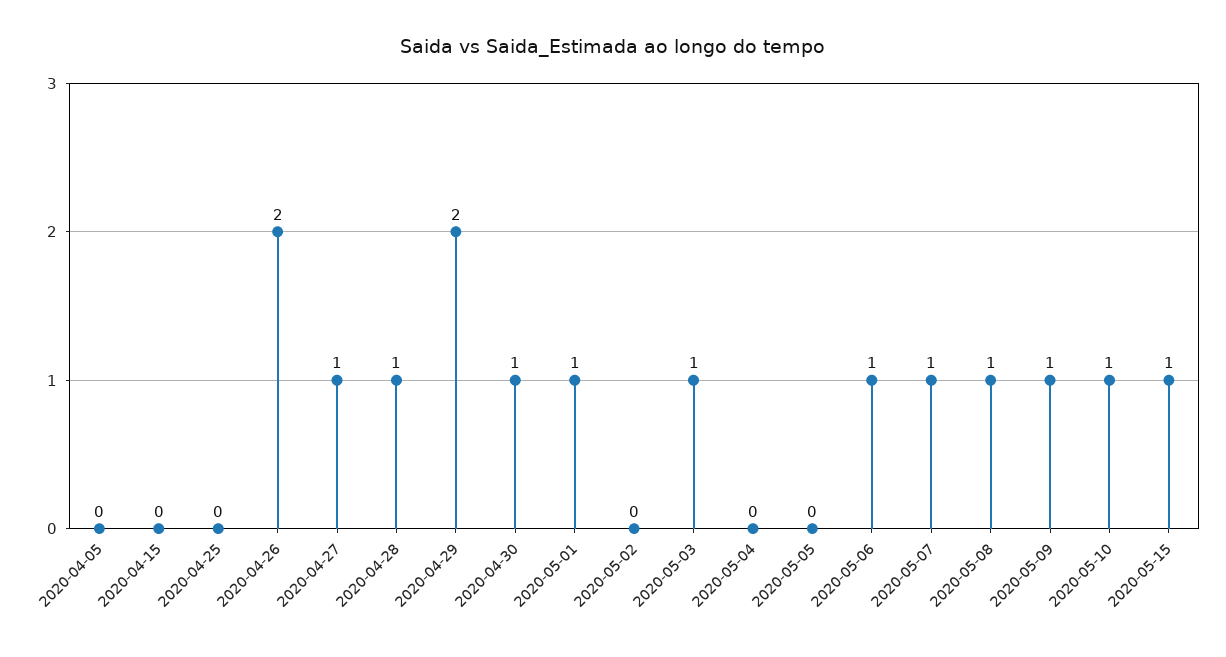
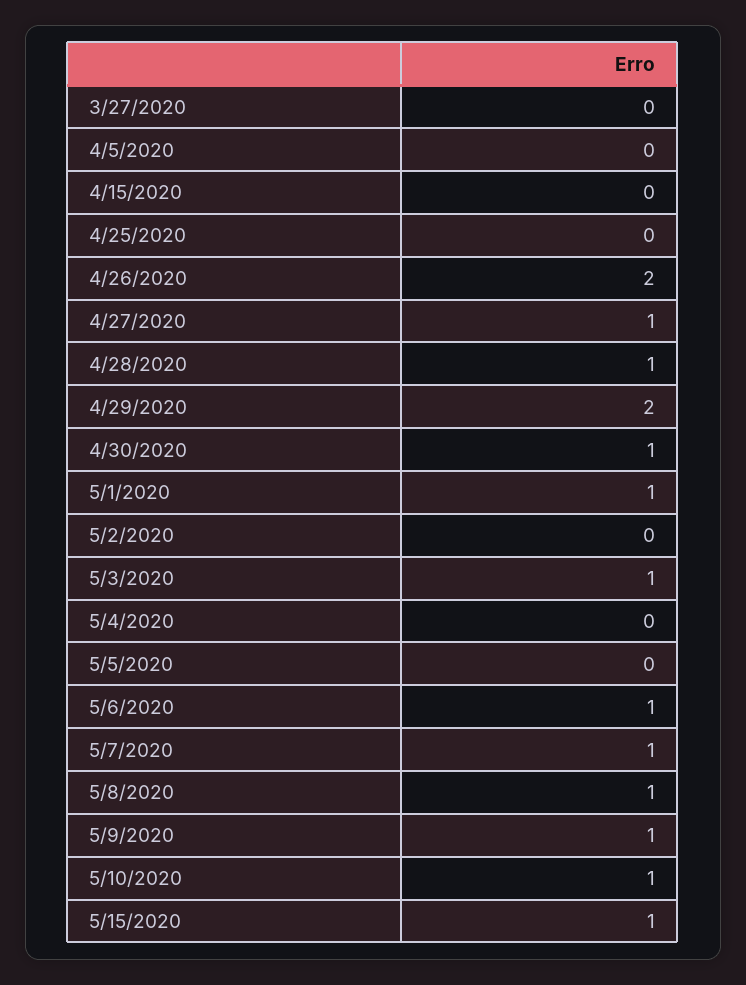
  {
    "2020-04-05": 0,
    "2020-04-15": 0,
    "2020-04-25": 0,
    "2020-04-26": 2,
    "2020-04-27": 1,
    "2020-04-28": 1,
    "2020-04-29": 2,
    "2020-04-30": 1,
    "2020-05-01": 1,
    "2020-05-02": 0,
    "2020-05-03": 1,
    "2020-05-04": 0,
    "2020-05-05": 0,
    "2020-05-06": 1,
    "2020-05-07": 1,
    "2020-05-08": 1,
    "2020-05-09": 1,
    "2020-05-10": 1,
-   "2020-05-15": 1
+   "2020-05-15": 1,
+   "3/27/2020": 0
  }

